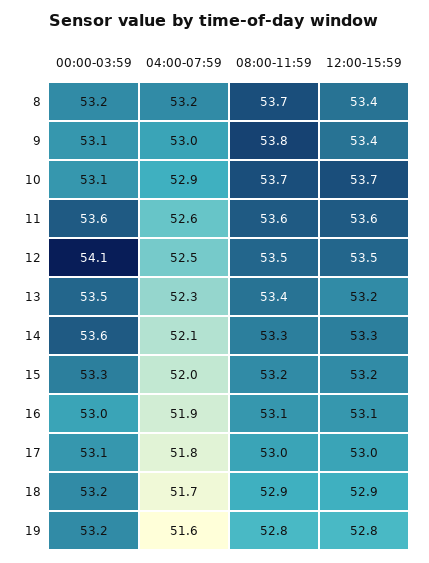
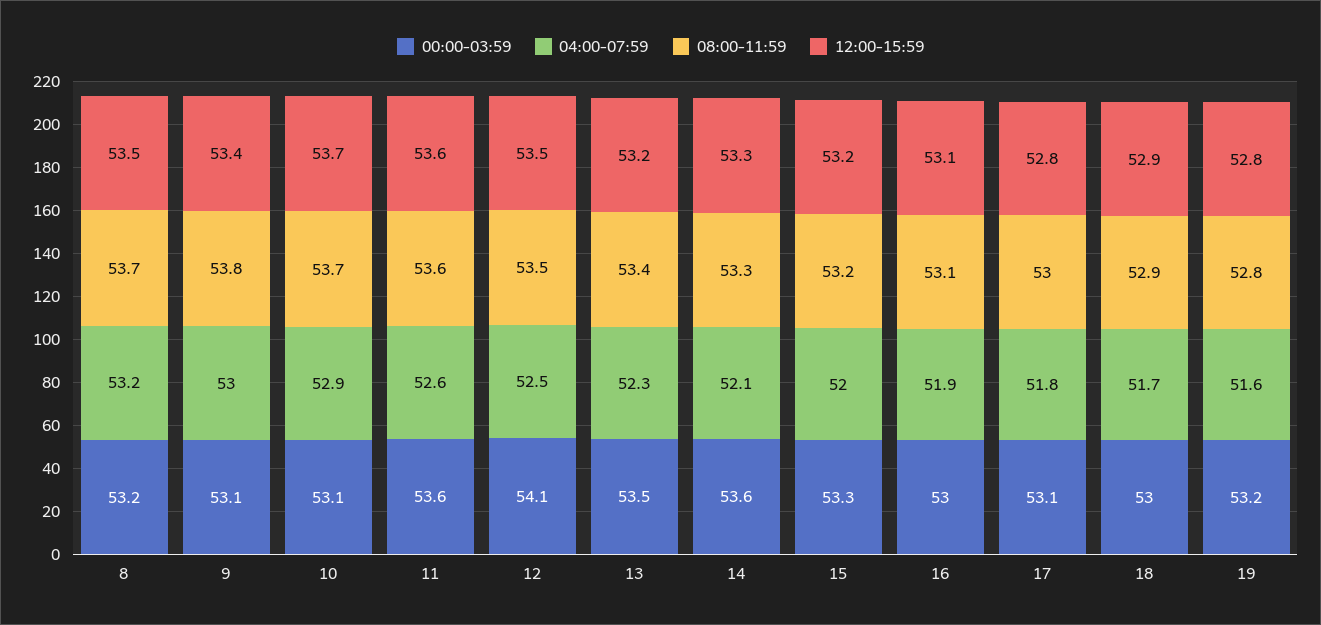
  {
    "00:00-03:59": {
      "8": 53.2,
      "9": 53.1,
      "10": 53.1,
      "11": 53.6,
      "12": 54.1,
      "13": 53.5,
      "14": 53.6,
      "15": 53.3,
      "16": 53,
      "17": 53.1,
-     "18": 53.2,
+     "18": 53,
      "19": 53.2
    },
    "04:00-07:59": {
      "8": 53.2,
      "9": 53,
      "10": 52.9,
      "11": 52.6,
      "12": 52.5,
      "13": 52.3,
      "14": 52.1,
      "15": 52,
      "16": 51.9,
      "17": 51.8,
      "18": 51.7,
      "19": 51.6
    },
    "08:00-11:59": {
      "8": 53.7,
      "9": 53.8,
      "10": 53.7,
      "11": 53.6,
      "12": 53.5,
      "13": 53.4,
      "14": 53.3,
      "15": 53.2,
      "16": 53.1,
      "17": 53,
      "18": 52.9,
      "19": 52.8
    },
    "12:00-15:59": {
-     "8": 53.4,
+     "8": 53.5,
      "9": 53.4,
      "10": 53.7,
      "11": 53.6,
      "12": 53.5,
      "13": 53.2,
      "14": 53.3,
      "15": 53.2,
      "16": 53.1,
-     "17": 53,
+     "17": 52.8,
      "18": 52.9,
      "19": 52.8
    }
  }

